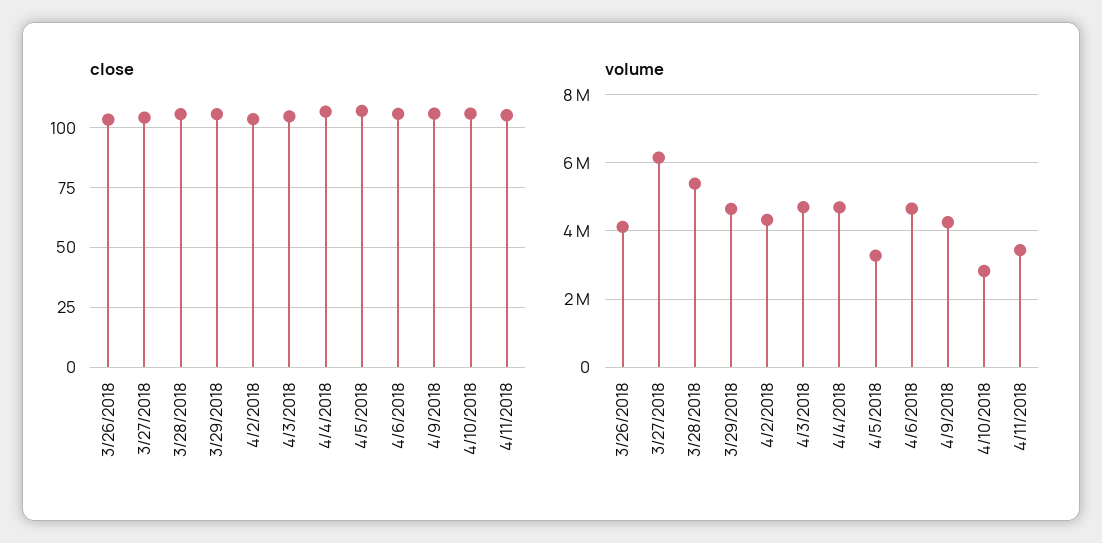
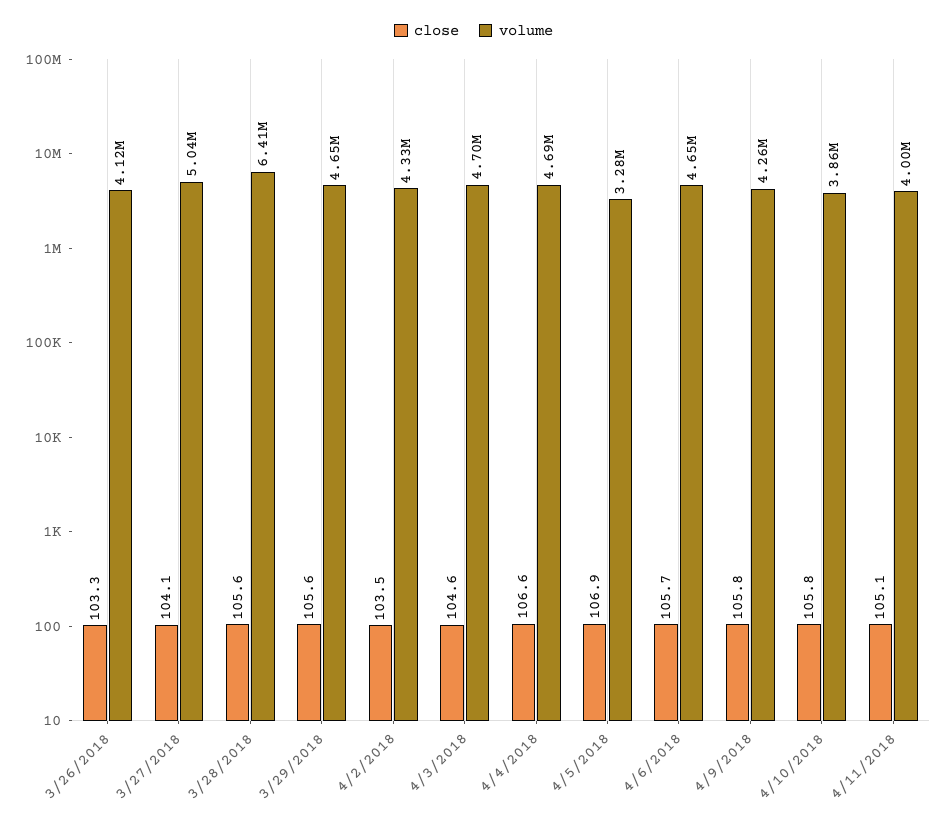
  {
    "close": {
      "3/26/2018": 103.3,
      "3/27/2018": 104.1,
      "3/28/2018": 105.6,
      "3/29/2018": 105.6,
      "4/2/2018": 103.5,
      "4/3/2018": 104.6,
      "4/4/2018": 106.6,
      "4/5/2018": 106.9,
      "4/6/2018": 105.7,
      "4/9/2018": 105.8,
      "4/10/2018": 105.8,
      "4/11/2018": 105.1
    },
    "volume": {
      "3/26/2018": 4120000,
-     "3/27/2018": 6200000,
+     "3/27/2018": 5040000,
-     "3/28/2018": 5400000,
+     "3/28/2018": 6410000,
      "3/29/2018": 4650000,
      "4/2/2018": 4330000,
      "4/3/2018": 4700000,
      "4/4/2018": 4690000,
      "4/5/2018": 3280000,
      "4/6/2018": 4650000,
      "4/9/2018": 4260000,
-     "4/10/2018": 2800000,
+     "4/10/2018": 3860000,
-     "4/11/2018": 3400000
+     "4/11/2018": 4000000
    }
  }

